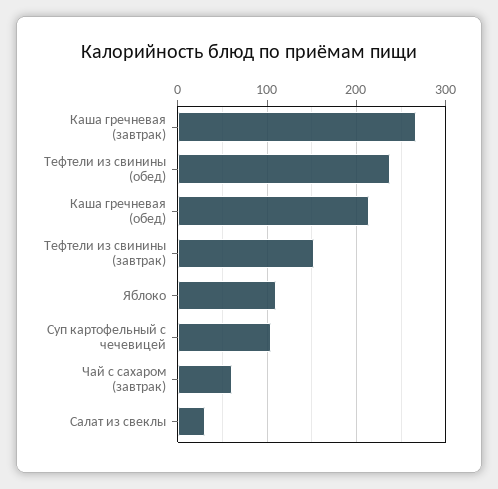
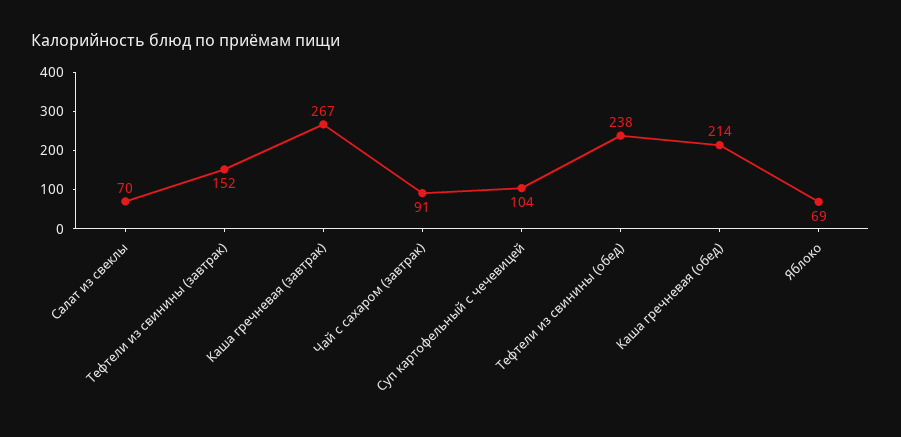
  {
    "Каша гречневая (завтрак)": 267,
    "Тефтели из свинины (обед)": 238,
    "Каша гречневая (обед)": 214,
    "Тефтели из свинины (завтрак)": 152,
-   "Яблоко": 110,
+   "Яблоко": 69,
    "Суп картофельный с чечевицей": 104,
-   "Чай с сахаром (завтрак)": 60,
+   "Чай с сахаром (завтрак)": 91,
-   "Салат из свеклы": 30
+   "Салат из свеклы": 70
  }

